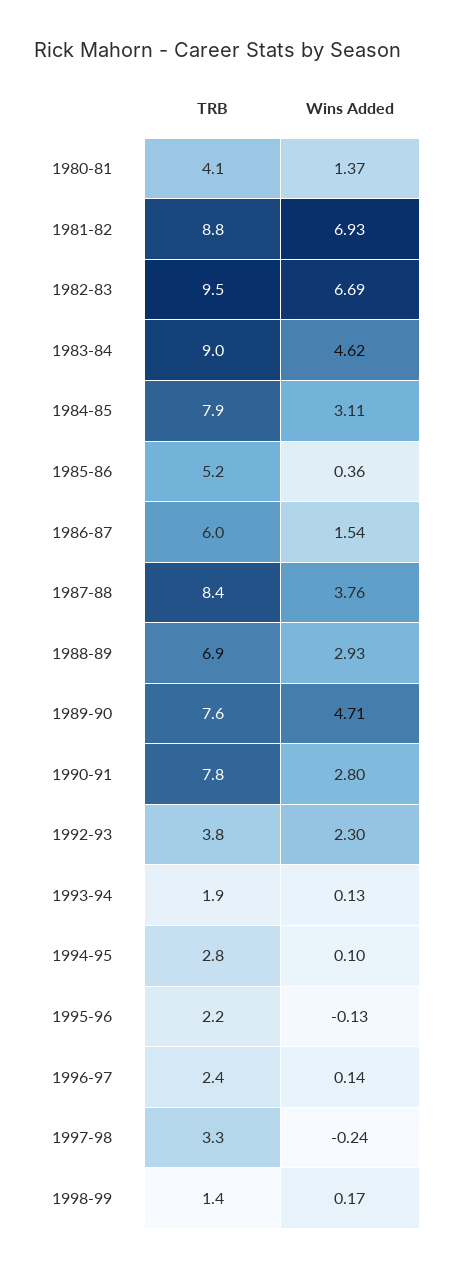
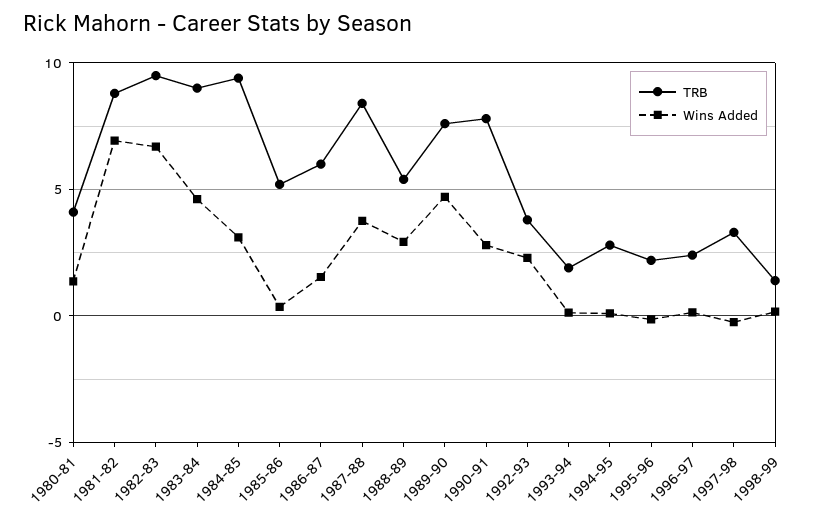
  {
    "TRB": {
      "1980-81": 4.1,
      "1981-82": 8.8,
      "1982-83": 9.5,
      "1983-84": 9,
-     "1984-85": 7.9,
+     "1984-85": 9.5,
      "1985-86": 5.2,
      "1986-87": 6,
      "1987-88": 8.4,
-     "1988-89": 6.9,
+     "1988-89": 5.5,
      "1989-90": 7.6,
      "1990-91": 7.8,
      "1992-93": 3.8,
      "1993-94": 1.9,
      "1994-95": 2.8,
      "1995-96": 2.2,
      "1996-97": 2.4,
      "1997-98": 3.3,
      "1998-99": 1.4
    },
    "Wins Added": {
      "1980-81": 1.37,
      "1981-82": 6.93,
      "1982-83": 6.69,
      "1983-84": 4.62,
      "1984-85": 3.11,
      "1985-86": 0.36,
      "1986-87": 1.54,
      "1987-88": 3.76,
      "1988-89": 2.93,
      "1989-90": 4.71,
      "1990-91": 2.8,
      "1992-93": 2.3,
      "1993-94": 0.13,
      "1994-95": 0.1,
      "1995-96": -0.13,
      "1996-97": 0.14,
      "1997-98": -0.24,
      "1998-99": 0.17
    }
  }

